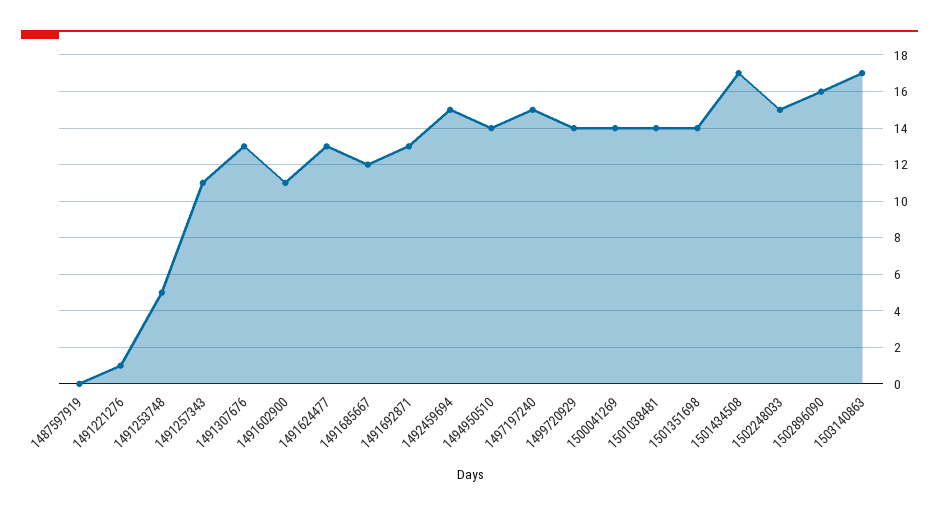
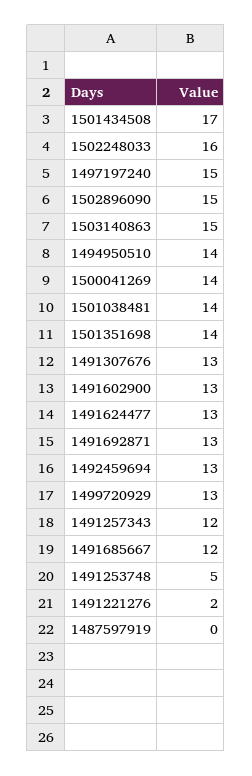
  {
    "1487597919": 0,
-   "1491221276": 1,
+   "1491221276": 2,
    "1491253748": 5,
-   "1491257343": 11,
+   "1491257343": 12,
    "1491307676": 13,
-   "1491602900": 11,
+   "1491602900": 13,
    "1491624477": 13,
    "1491685667": 12,
    "1491692871": 13,
-   "1492459694": 15,
+   "1492459694": 13,
    "1494950510": 14,
    "1497197240": 15,
-   "1499720929": 14,
+   "1499720929": 13,
    "1500041269": 14,
    "1501038481": 14,
    "1501351698": 14,
    "1501434508": 17,
-   "1502248033": 15,
+   "1502248033": 16,
-   "1502896090": 16,
+   "1502896090": 15,
-   "1503140863": 17
+   "1503140863": 15
  }

